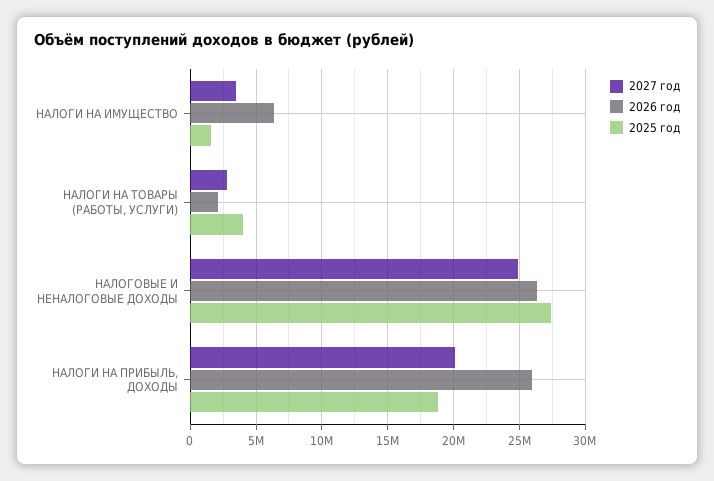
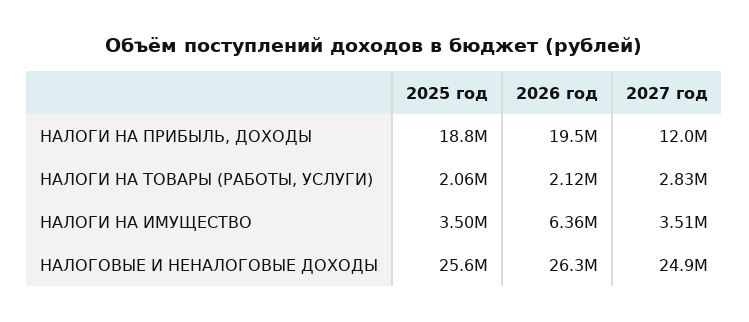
  {
    "2027 год": {
      "НАЛОГИ НА ИМУЩЕСТВО": 3510000,
      "НАЛОГИ НА ТОВАРЫ (РАБОТЫ, УСЛУГИ)": 2830000,
      "НАЛОГОВЫЕ И НЕНАЛОГОВЫЕ ДОХОДЫ": 24900000,
-     "НАЛОГИ НА ПРИБЫЛЬ, ДОХОДЫ": 20000000
+     "НАЛОГИ НА ПРИБЫЛЬ, ДОХОДЫ": 12000000
    },
    "2026 год": {
      "НАЛОГИ НА ИМУЩЕСТВО": 6360000,
      "НАЛОГИ НА ТОВАРЫ (РАБОТЫ, УСЛУГИ)": 2120000,
      "НАЛОГОВЫЕ И НЕНАЛОГОВЫЕ ДОХОДЫ": 26300000,
-     "НАЛОГИ НА ПРИБЫЛЬ, ДОХОДЫ": 26000000
+     "НАЛОГИ НА ПРИБЫЛЬ, ДОХОДЫ": 19500000
    },
    "2025 год": {
-     "НАЛОГИ НА ИМУЩЕСТВО": 1500000,
+     "НАЛОГИ НА ИМУЩЕСТВО": 3500000,
-     "НАЛОГИ НА ТОВАРЫ (РАБОТЫ, УСЛУГИ)": 4000000,
+     "НАЛОГИ НА ТОВАРЫ (РАБОТЫ, УСЛУГИ)": 2060000,
-     "НАЛОГОВЫЕ И НЕНАЛОГОВЫЕ ДОХОДЫ": 27500000,
+     "НАЛОГОВЫЕ И НЕНАЛОГОВЫЕ ДОХОДЫ": 25600000,
      "НАЛОГИ НА ПРИБЫЛЬ, ДОХОДЫ": 18800000
    }
  }

